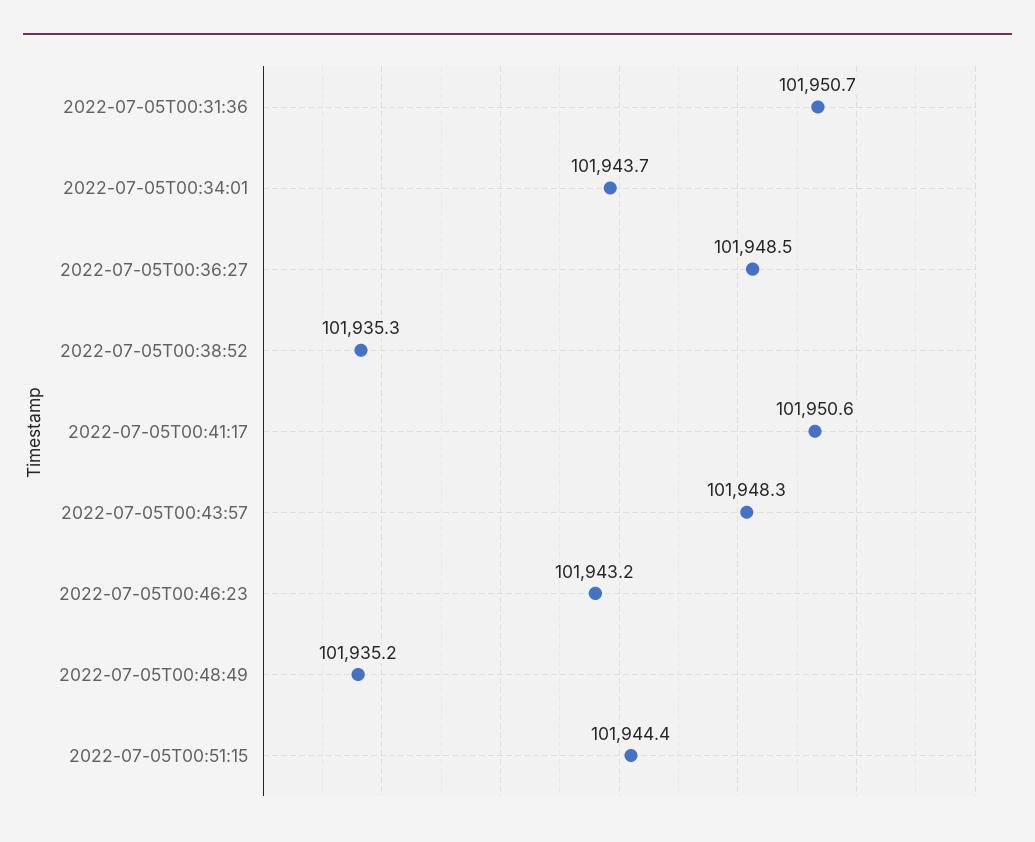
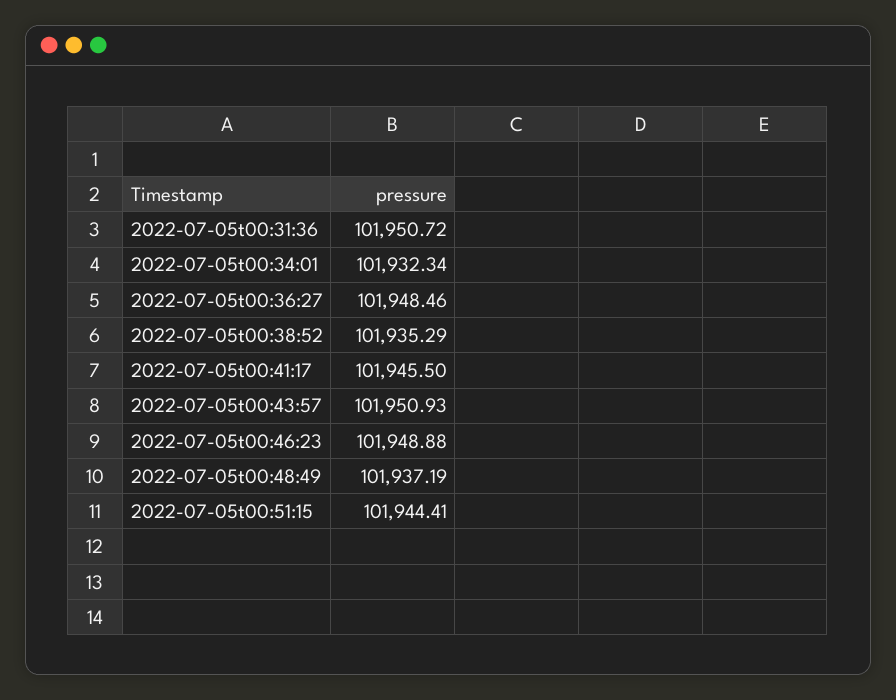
  {
    "2022-07-05T00:31:36": 101950.72,
-   "2022-07-05T00:34:01": 101943.7,
+   "2022-07-05T00:34:01": 101932.34,
    "2022-07-05T00:36:27": 101948.46,
    "2022-07-05T00:38:52": 101935.29,
-   "2022-07-05T00:41:17": 101950.6,
+   "2022-07-05T00:41:17": 101945.5,
-   "2022-07-05T00:43:57": 101948.3,
+   "2022-07-05T00:43:57": 101950.93,
-   "2022-07-05T00:46:23": 101943.2,
+   "2022-07-05T00:46:23": 101948.88,
-   "2022-07-05T00:48:49": 101935.2,
+   "2022-07-05T00:48:49": 101937.19,
    "2022-07-05T00:51:15": 101944.41
  }

